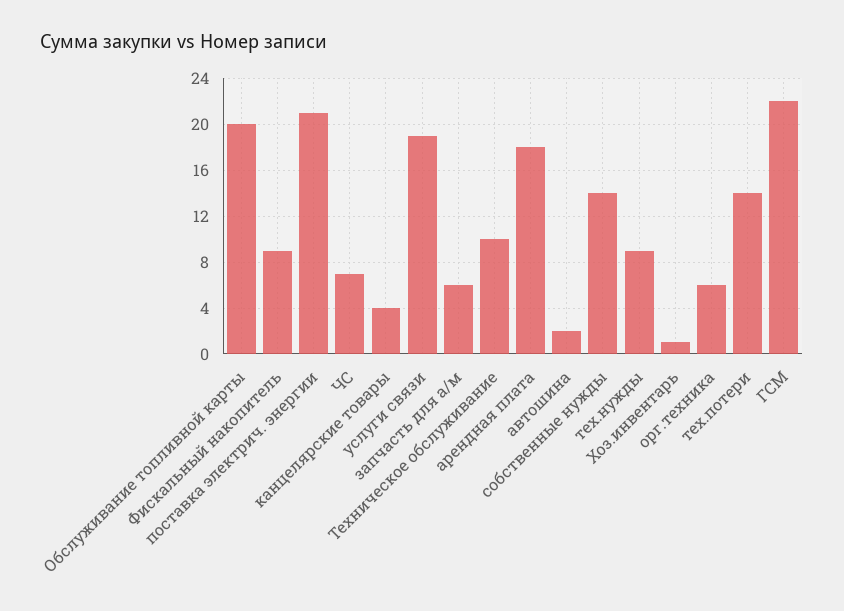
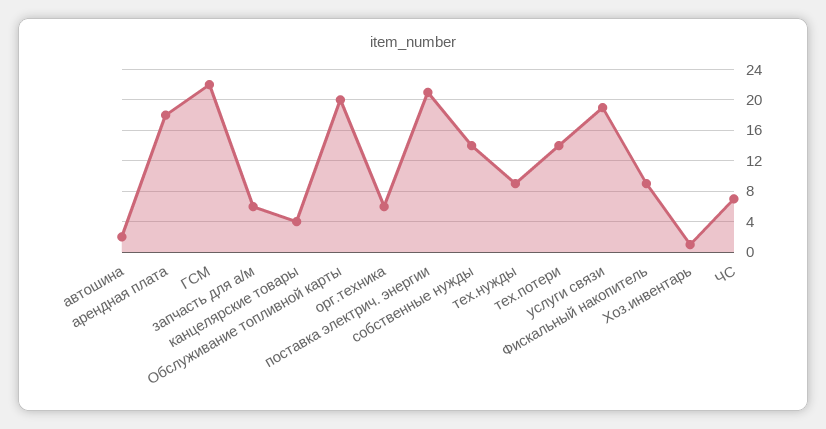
  {
    "Обслуживание топливной карты": 20,
    "Фискальный накопитель": 9,
    "поставка электрич. энергии": 21,
    "ЧС": 7,
    "канцелярские товары": 4,
    "услуги связи": 19,
    "запчасть для а/м": 6,
-   "Техническое обслуживание": 10,
    "арендная плата": 18,
    "автошина": 2,
    "собственные нужды": 14,
    "тех.нужды": 9,
    "Хоз.инвентарь": 1,
    "орг.техника": 6,
    "тех.потери": 14,
    "ГСМ": 22
  }

